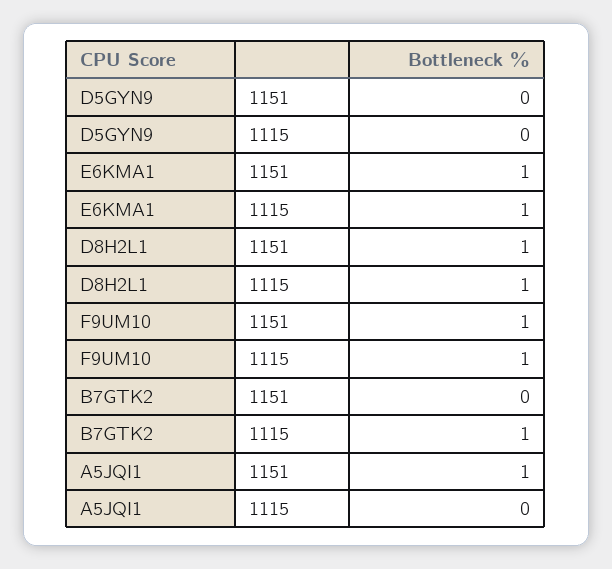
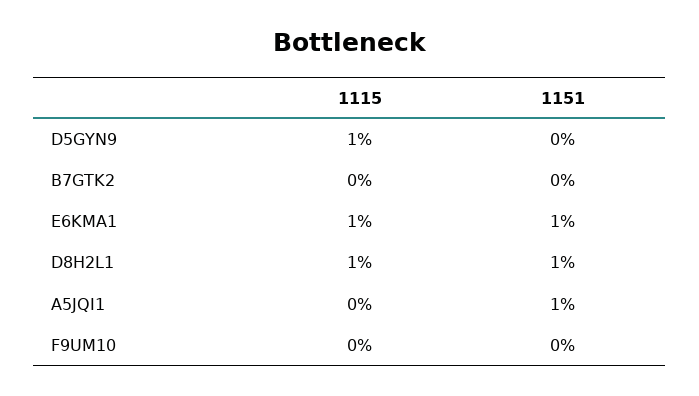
  {
    "D5GYN9": {
      "1151": 0,
-     "1115": 0
+     "1115": 1
    },
    "E6KMA1": {
      "1151": 1,
      "1115": 1
    },
    "D8H2L1": {
      "1151": 1,
      "1115": 1
    },
    "F9UM10": {
-     "1151": 1,
+     "1151": 0,
-     "1115": 1
+     "1115": 0
    },
    "B7GTK2": {
      "1151": 0,
-     "1115": 1
+     "1115": 0
    },
    "A5JQI1": {
      "1151": 1,
      "1115": 0
    }
  }

